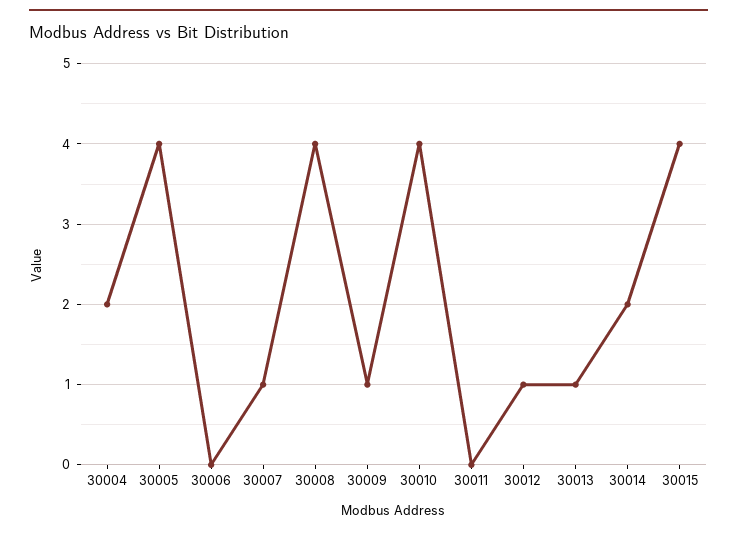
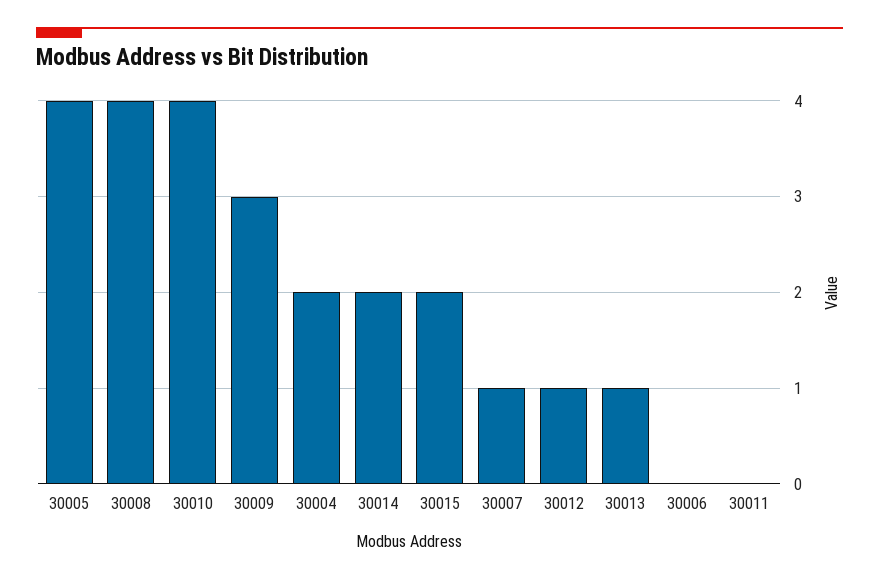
  {
    "30004": 2,
    "30005": 4,
    "30006": 0,
    "30007": 1,
    "30008": 4,
-   "30009": 1,
+   "30009": 3,
    "30010": 4,
    "30011": 0,
    "30012": 1,
    "30013": 1,
    "30014": 2,
-   "30015": 4
+   "30015": 2
  }

